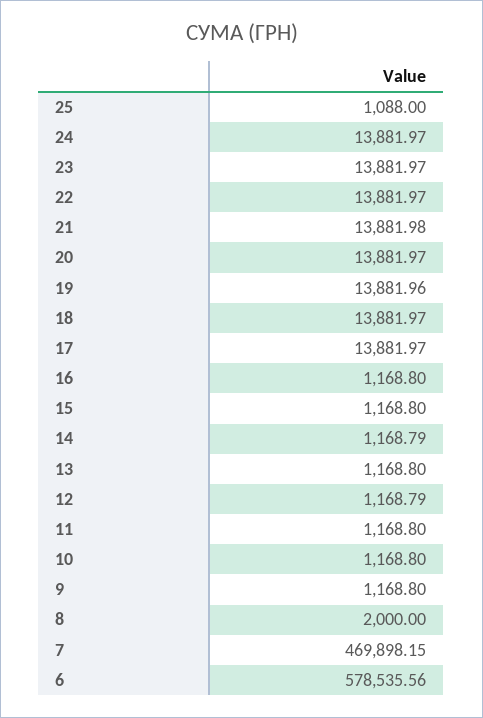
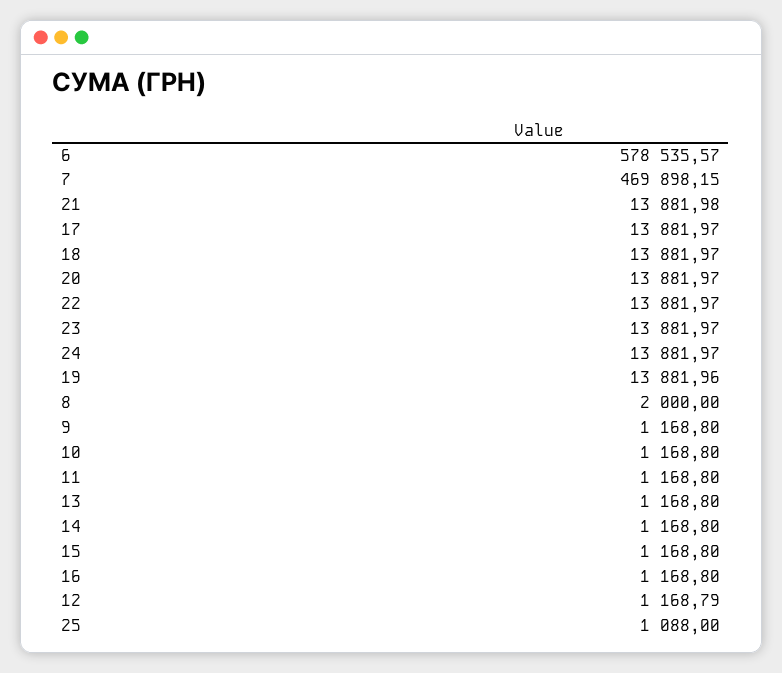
  {
    "25": 1088,
    "24": 13881.97,
    "23": 13881.97,
    "22": 13881.97,
    "21": 13881.98,
    "20": 13881.97,
    "19": 13881.96,
    "18": 13881.97,
    "17": 13881.97,
    "16": 1168.8,
    "15": 1168.8,
-   "14": 1168.79,
+   "14": 1168.8,
    "13": 1168.8,
    "12": 1168.79,
    "11": 1168.8,
    "10": 1168.8,
    "9": 1168.8,
    "8": 2000,
    "7": 469898.15,
-   "6": 578535.56
+   "6": 578535.57
  }

